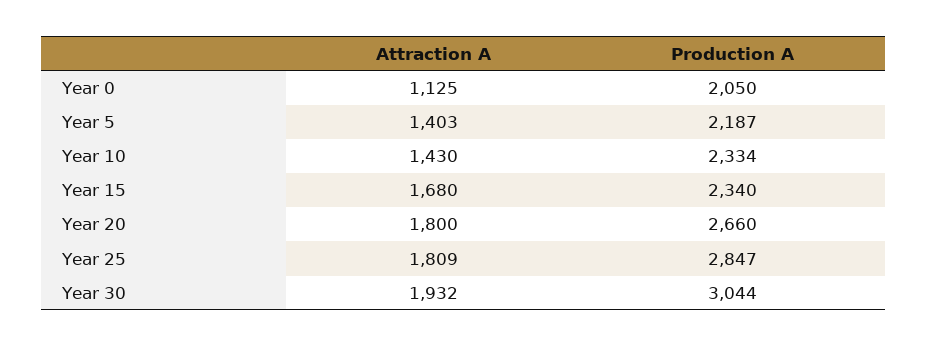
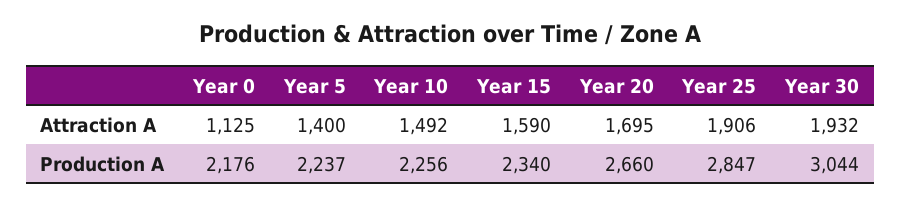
  {
    "Attraction A": {
      "Year 0": 1125,
-     "Year 5": 1403,
+     "Year 5": 1400,
-     "Year 10": 1430,
+     "Year 10": 1492,
-     "Year 15": 1680,
+     "Year 15": 1590,
-     "Year 20": 1800,
+     "Year 20": 1695,
-     "Year 25": 1809,
+     "Year 25": 1906,
      "Year 30": 1932
    },
    "Production A": {
-     "Year 0": 2050,
+     "Year 0": 2176,
-     "Year 5": 2187,
+     "Year 5": 2237,
-     "Year 10": 2334,
+     "Year 10": 2256,
      "Year 15": 2340,
      "Year 20": 2660,
      "Year 25": 2847,
      "Year 30": 3044
    }
  }

